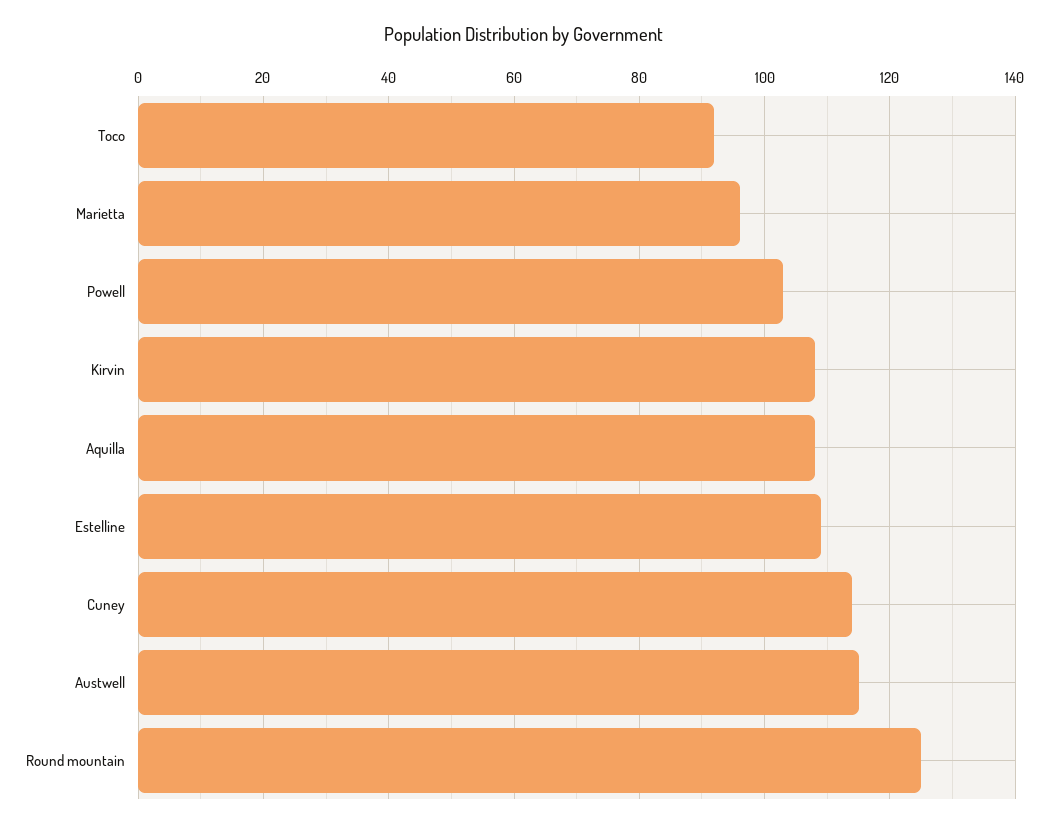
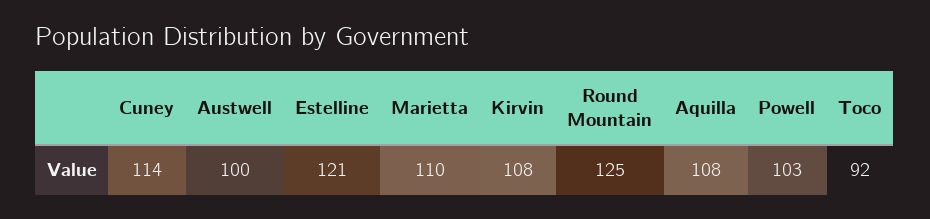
  {
    "Toco": 92,
-   "Marietta": 95,
+   "Marietta": 110,
    "Powell": 103,
    "Kirvin": 108,
    "Aquilla": 108,
-   "Estelline": 110,
+   "Estelline": 121,
    "Cuney": 114,
-   "Austwell": 115,
+   "Austwell": 100,
    "Round mountain": 125
  }

